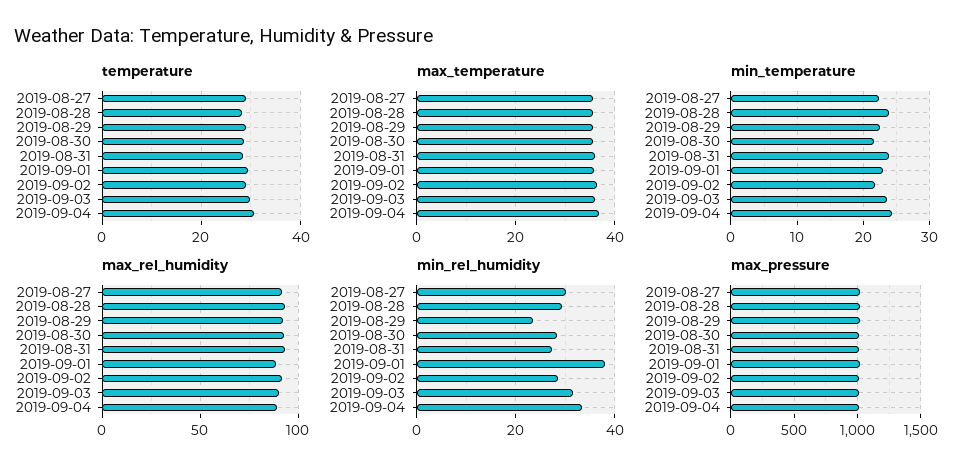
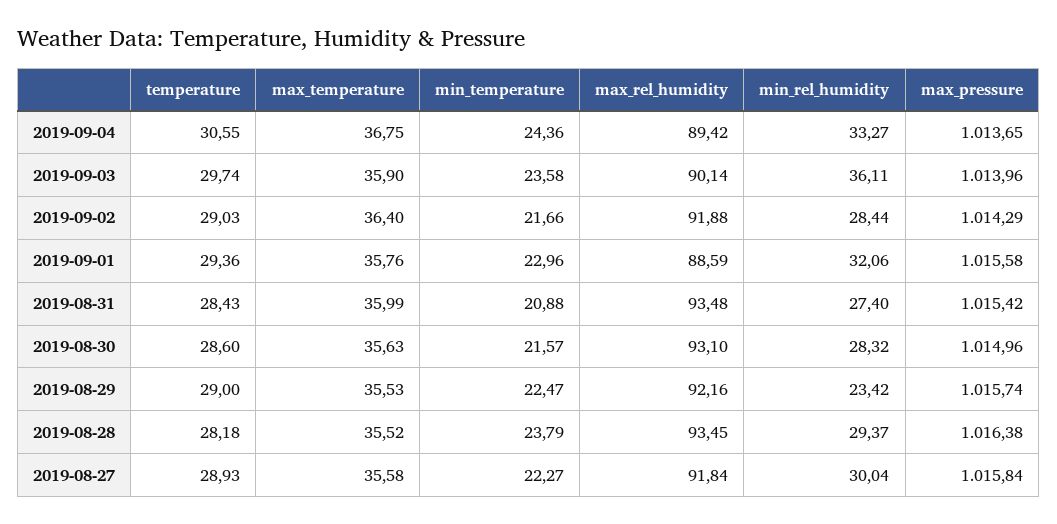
  {
    "temperature": {
      "2019-08-27": 28.93,
      "2019-08-28": 28.18,
      "2019-08-29": 29,
      "2019-08-30": 28.6,
      "2019-08-31": 28.43,
      "2019-09-01": 29.36,
      "2019-09-02": 29.03,
      "2019-09-03": 29.74,
      "2019-09-04": 30.55
    },
    "max_temperature": {
      "2019-08-27": 35.58,
      "2019-08-28": 35.52,
      "2019-08-29": 35.53,
      "2019-08-30": 35.63,
      "2019-08-31": 35.99,
      "2019-09-01": 35.76,
      "2019-09-02": 36.4,
      "2019-09-03": 35.9,
      "2019-09-04": 36.75
    },
    "min_temperature": {
      "2019-08-27": 22.27,
      "2019-08-28": 23.79,
      "2019-08-29": 22.47,
      "2019-08-30": 21.57,
-     "2019-08-31": 24,
+     "2019-08-31": 20.88,
      "2019-09-01": 22.96,
      "2019-09-02": 21.66,
      "2019-09-03": 23.58,
      "2019-09-04": 24.36
    },
    "max_rel_humidity": {
      "2019-08-27": 91.84,
      "2019-08-28": 93.45,
      "2019-08-29": 92.16,
      "2019-08-30": 93.1,
      "2019-08-31": 93.48,
      "2019-09-01": 88.59,
      "2019-09-02": 91.88,
      "2019-09-03": 90.14,
      "2019-09-04": 89.42
    },
    "min_rel_humidity": {
      "2019-08-27": 30.04,
      "2019-08-28": 29.37,
      "2019-08-29": 23.42,
      "2019-08-30": 28.32,
      "2019-08-31": 27.4,
-     "2019-09-01": 38,
+     "2019-09-01": 32.06,
      "2019-09-02": 28.44,
-     "2019-09-03": 32,
+     "2019-09-03": 36.11,
      "2019-09-04": 33.27
    },
    "max_pressure": {
      "2019-08-27": 1015.84,
      "2019-08-28": 1016.38,
      "2019-08-29": 1015.74,
      "2019-08-30": 1014.96,
      "2019-08-31": 1015.42,
      "2019-09-01": 1015.58,
      "2019-09-02": 1014.29,
      "2019-09-03": 1013.96,
      "2019-09-04": 1013.65
    }
  }

